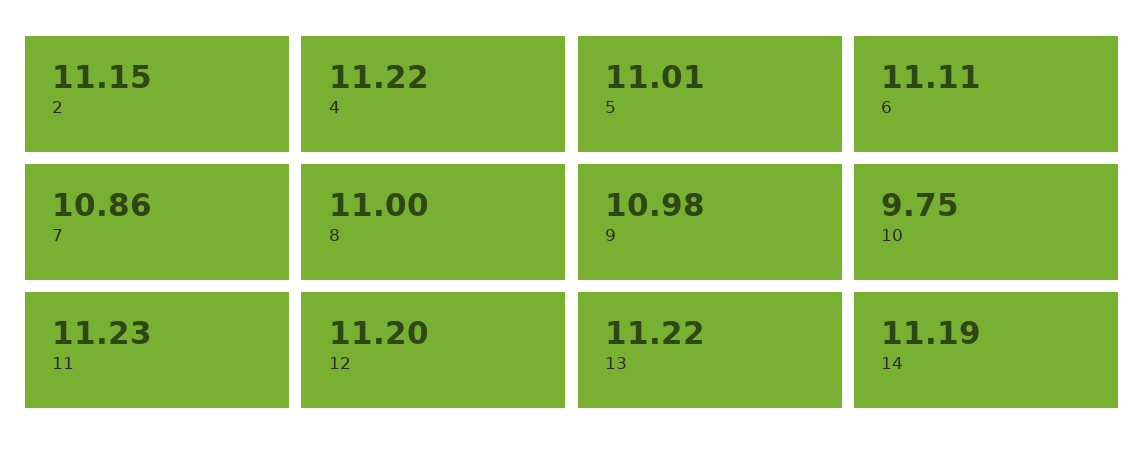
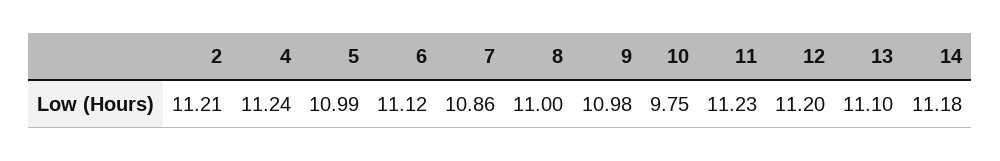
  {
-   "2": 11.15,
+   "2": 11.21,
-   "4": 11.22,
+   "4": 11.24,
-   "5": 11.01,
+   "5": 10.99,
-   "6": 11.11,
+   "6": 11.12,
    "7": 10.86,
    "8": 11,
    "9": 10.98,
    "10": 9.75,
    "11": 11.23,
    "12": 11.2,
-   "13": 11.22,
+   "13": 11.1,
-   "14": 11.19
+   "14": 11.18
  }

